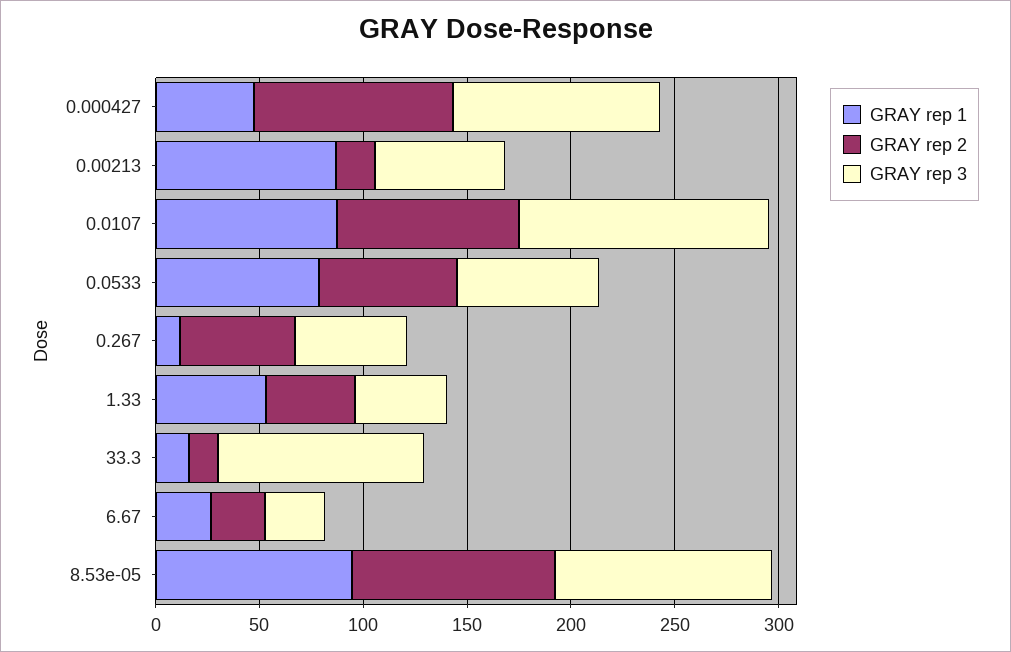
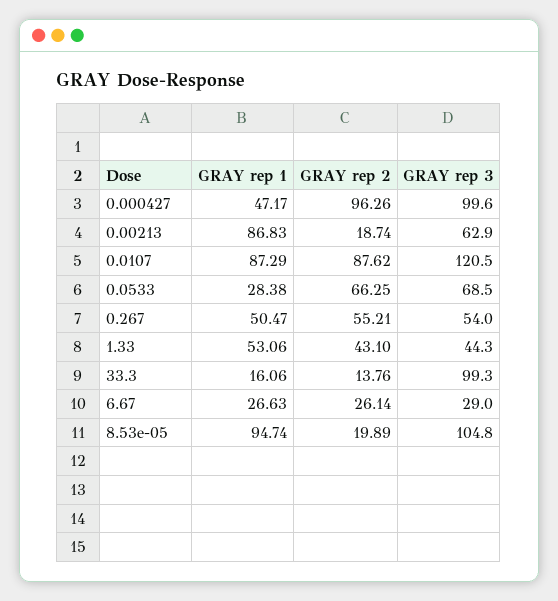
  {
    "GRAY rep 1": {
      "0.000427": 47.17,
      "0.00213": 86.83,
      "0.0107": 87.29,
-     "0.0533": 80,
+     "0.0533": 28.38,
-     "0.267": 10,
+     "0.267": 50.47,
      "1.33": 53.06,
      "33.3": 16.06,
      "6.67": 26.63,
      "8.53e-05": 94.74
    },
    "GRAY rep 2": {
      "0.000427": 96.26,
      "0.00213": 18.74,
      "0.0107": 87.62,
      "0.0533": 66.25,
      "0.267": 55.21,
      "1.33": 43.1,
      "33.3": 13.76,
      "6.67": 26.14,
-     "8.53e-05": 100
+     "8.53e-05": 19.89
    },
    "GRAY rep 3": {
      "0.000427": 99.6,
      "0.00213": 62.9,
      "0.0107": 120.5,
      "0.0533": 68.5,
      "0.267": 54,
      "1.33": 44.3,
      "33.3": 99.3,
      "6.67": 29,
      "8.53e-05": 104.8
    }
  }

